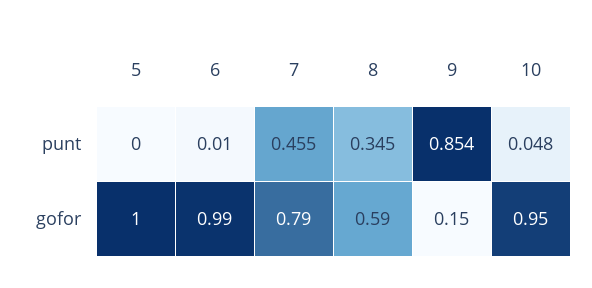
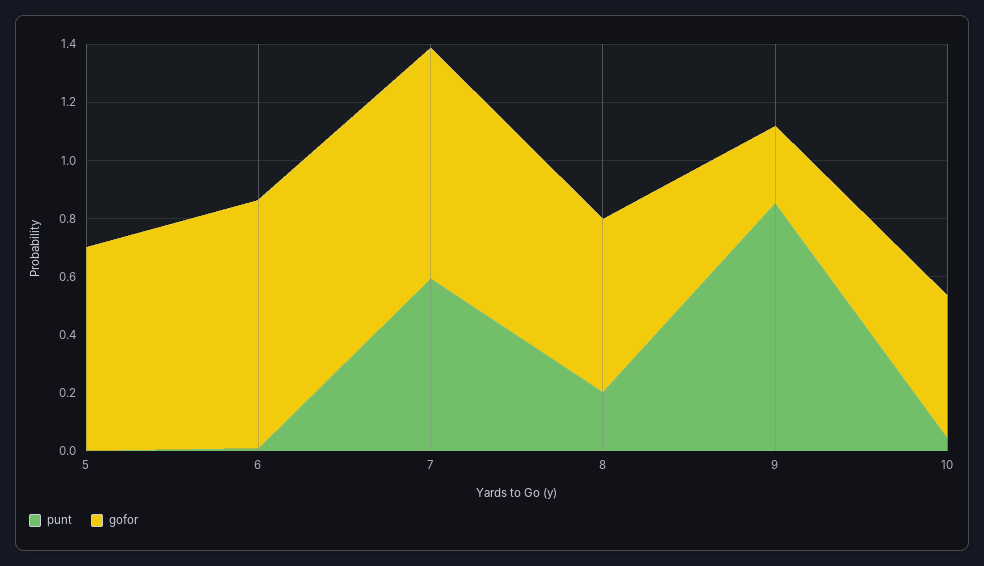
  {
    "punt": {
      "5": 0,
      "6": 0.01,
-     "7": 0.455,
+     "7": 0.6,
-     "8": 0.345,
+     "8": 0.2,
      "9": 0.854,
      "10": 0.048
    },
    "gofor": {
-     "5": 1,
+     "5": 0.7,
-     "6": 0.99,
+     "6": 0.85,
      "7": 0.79,
      "8": 0.59,
-     "9": 0.15,
+     "9": 0.25,
-     "10": 0.95
+     "10": 0.5
    }
  }

